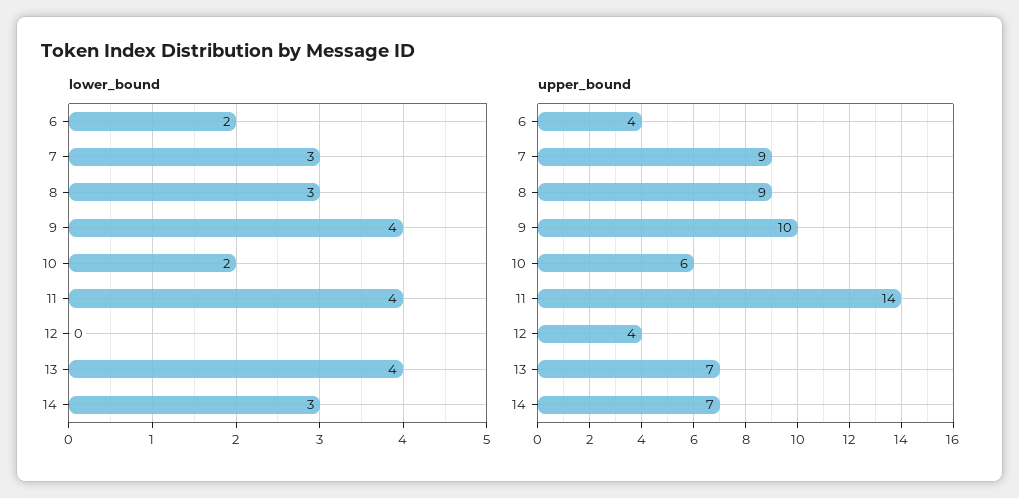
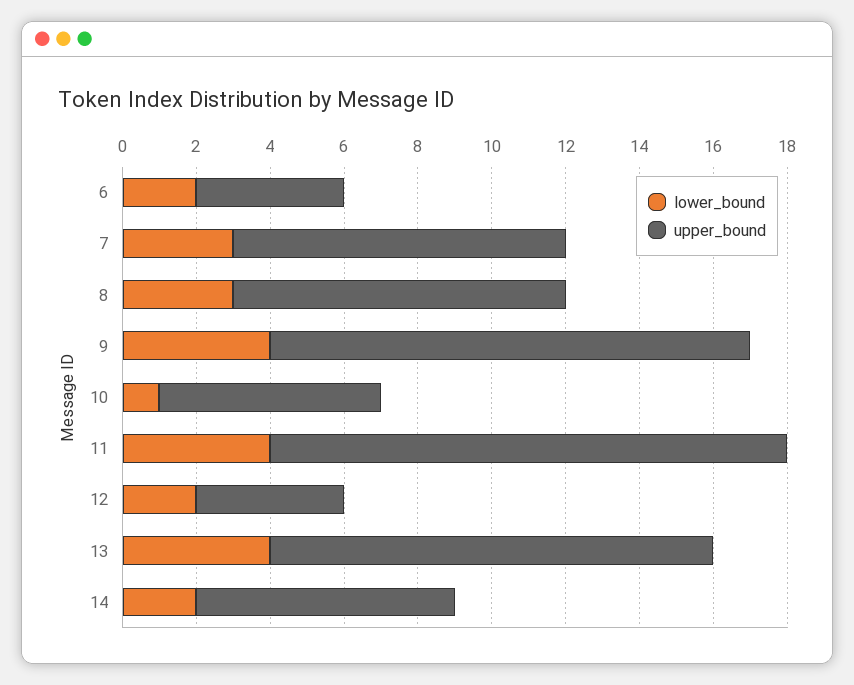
  {
    "lower_bound": {
      "6": 2,
      "7": 3,
      "8": 3,
      "9": 4,
-     "10": 2,
+     "10": 1,
      "11": 4,
-     "12": 0,
+     "12": 2,
      "13": 4,
-     "14": 3
+     "14": 2
    },
    "upper_bound": {
      "6": 4,
      "7": 9,
      "8": 9,
-     "9": 10,
+     "9": 13,
      "10": 6,
      "11": 14,
      "12": 4,
-     "13": 7,
+     "13": 12,
      "14": 7
    }
  }

